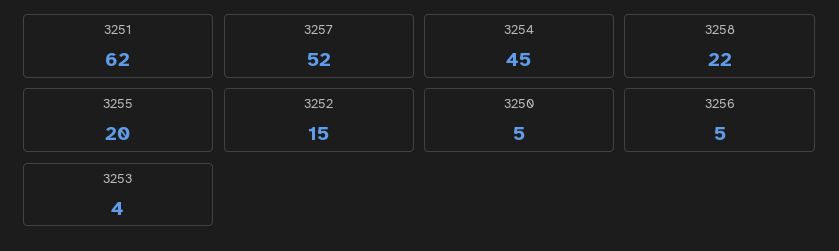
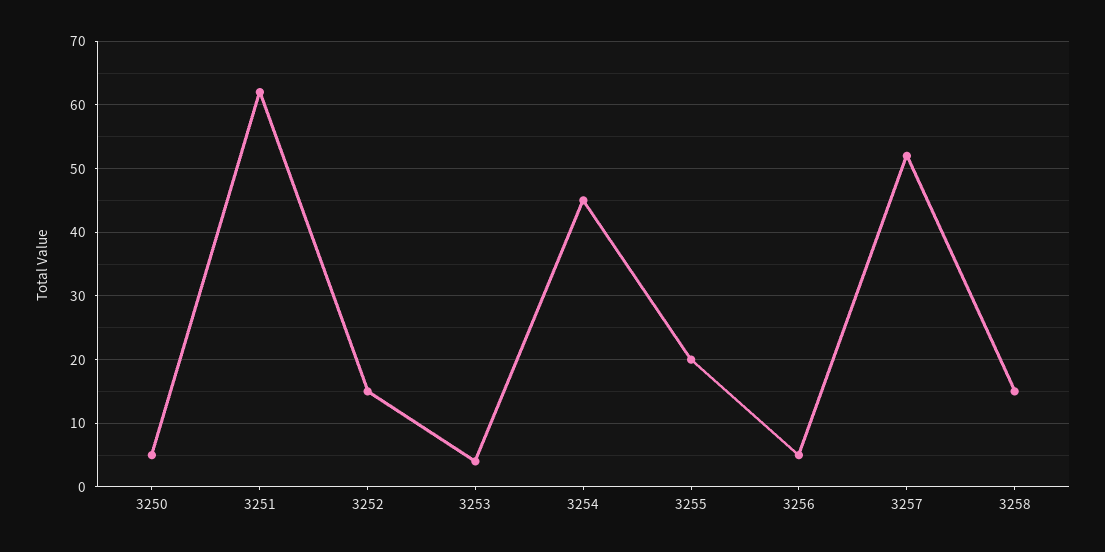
  {
    "3251": 62,
    "3257": 52,
    "3254": 45,
-   "3258": 22,
+   "3258": 15,
    "3255": 20,
    "3252": 15,
    "3250": 5,
    "3256": 5,
    "3253": 4
  }

